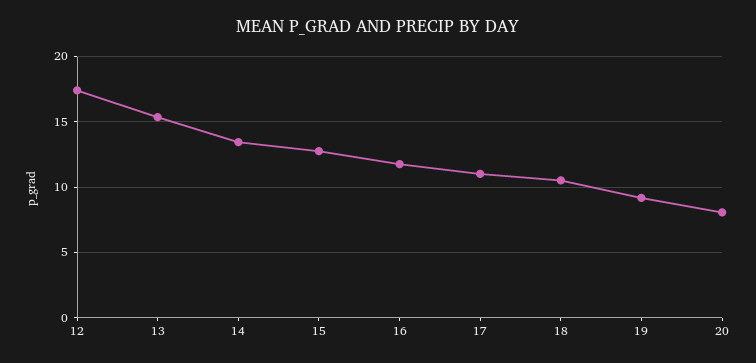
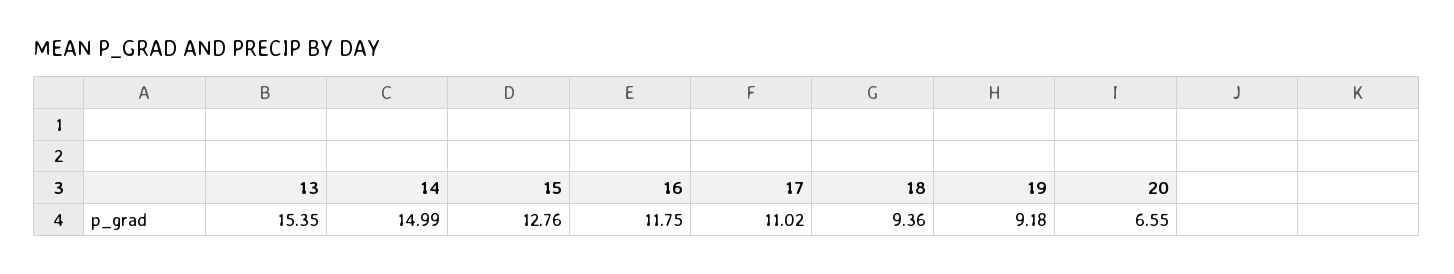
  {
-   "12": 17.5,
    "13": 15.35,
-   "14": 13.5,
+   "14": 14.99,
    "15": 12.76,
    "16": 11.75,
    "17": 11.02,
-   "18": 10.5,
+   "18": 9.36,
    "19": 9.18,
-   "20": 8
+   "20": 6.55
  }

